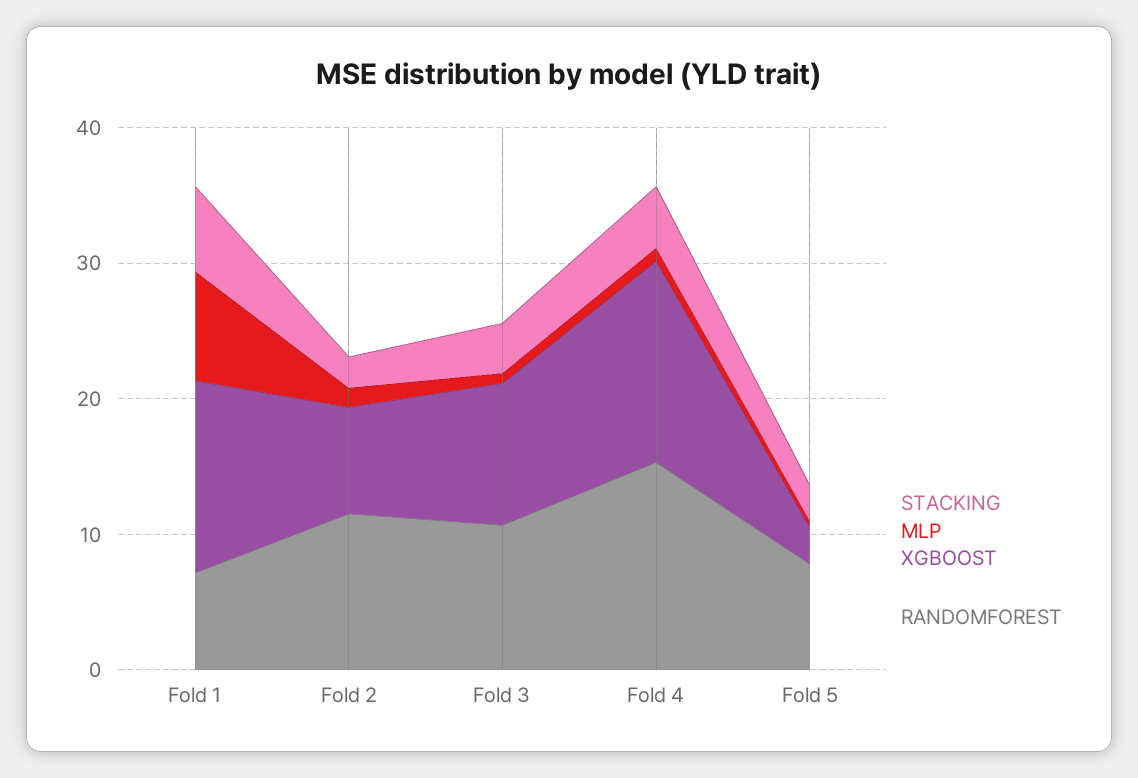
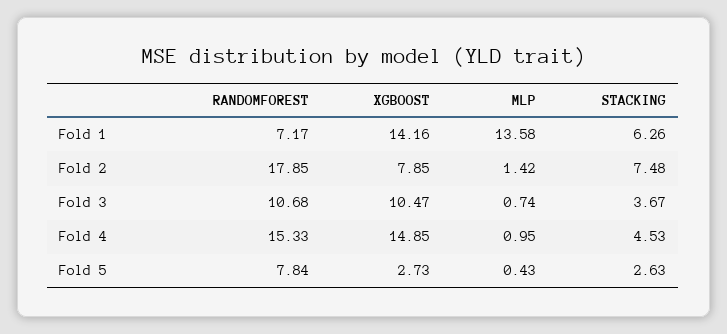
  {
    "STACKING": {
      "Fold 1": 6.26,
-     "Fold 2": 2,
+     "Fold 2": 7.48,
      "Fold 3": 3.67,
      "Fold 4": 4.53,
      "Fold 5": 2.63
    },
    "MLP": {
-     "Fold 1": 8,
+     "Fold 1": 13.58,
      "Fold 2": 1.42,
      "Fold 3": 0.74,
      "Fold 4": 0.95,
      "Fold 5": 0.43
    },
    "XGBOOST": {
      "Fold 1": 14.16,
      "Fold 2": 7.85,
      "Fold 3": 10.47,
      "Fold 4": 14.85,
      "Fold 5": 2.73
    },
    "RANDOMFOREST": {
      "Fold 1": 7.17,
-     "Fold 2": 12,
+     "Fold 2": 17.85,
      "Fold 3": 10.68,
      "Fold 4": 15.33,
      "Fold 5": 7.84
    }
  }

